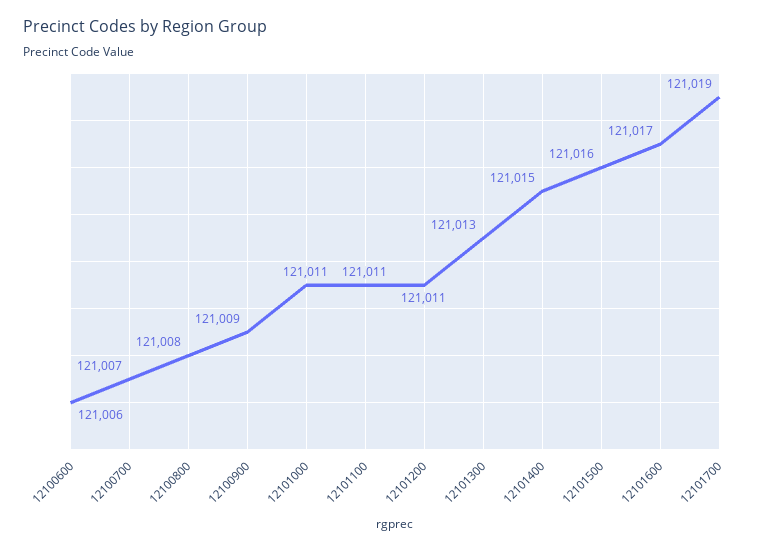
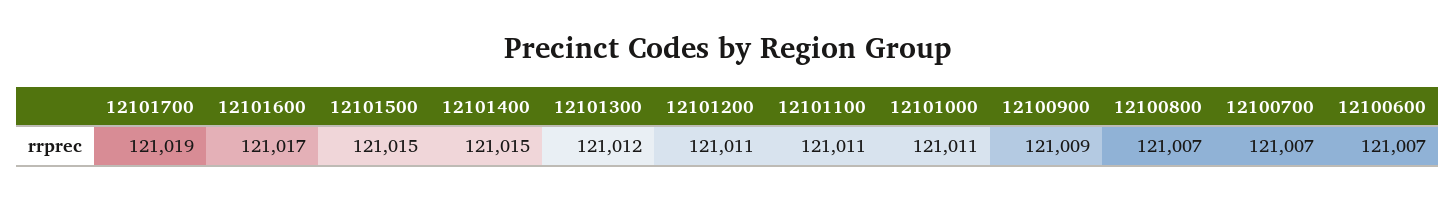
  {
-   "12100600": 121006,
+   "12100600": 121007,
    "12100700": 121007,
-   "12100800": 121008,
+   "12100800": 121007,
    "12100900": 121009,
    "12101000": 121011,
    "12101100": 121011,
    "12101200": 121011,
-   "12101300": 121013,
+   "12101300": 121012,
    "12101400": 121015,
-   "12101500": 121016,
+   "12101500": 121015,
    "12101600": 121017,
    "12101700": 121019
  }

